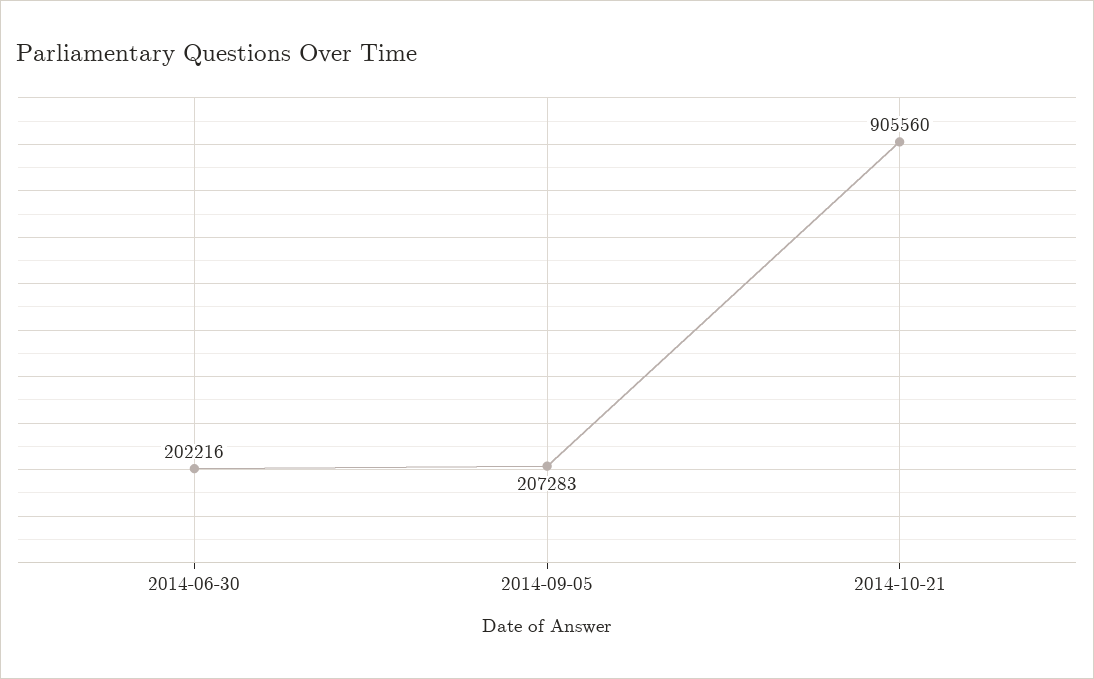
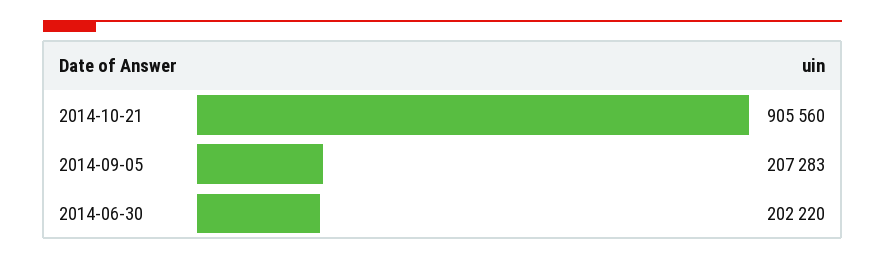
  {
-   "2014-06-30": 202216,
+   "2014-06-30": 202220,
    "2014-09-05": 207283,
    "2014-10-21": 905560
  }

